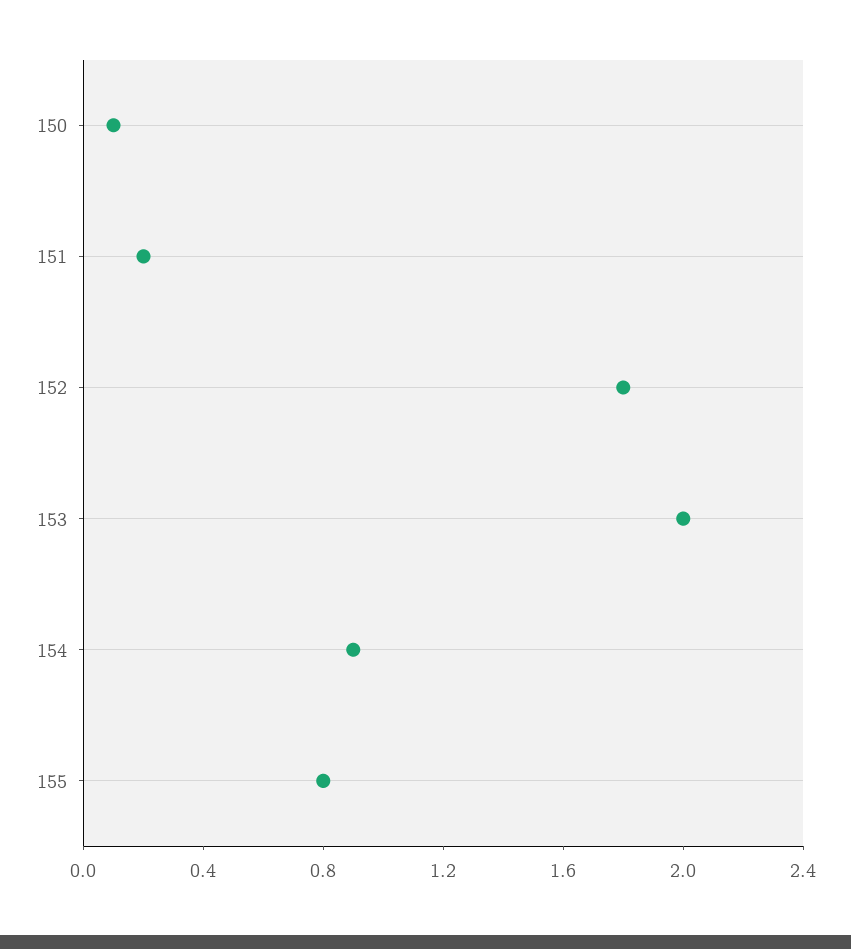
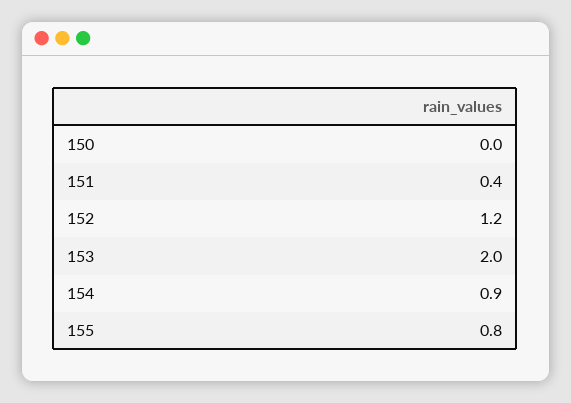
  {
-   "150": 0.1,
+   "150": 0,
-   "151": 0.2,
+   "151": 0.4,
-   "152": 1.8,
+   "152": 1.2,
    "153": 2,
    "154": 0.9,
    "155": 0.8
  }

